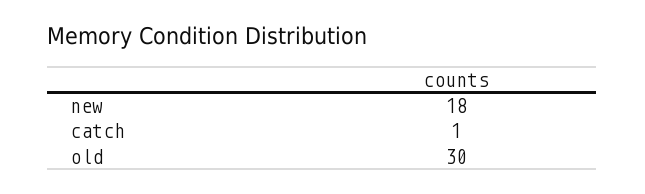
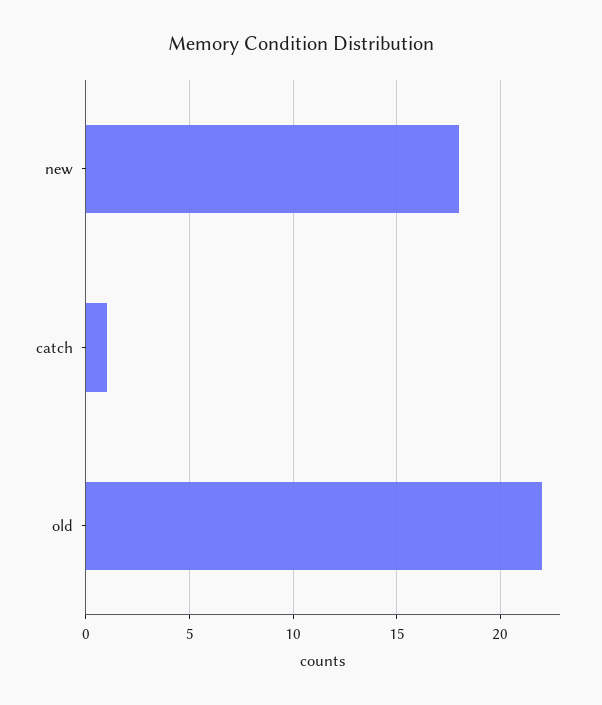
  {
    "new": 18,
    "catch": 1,
-   "old": 30
+   "old": 22
  }

